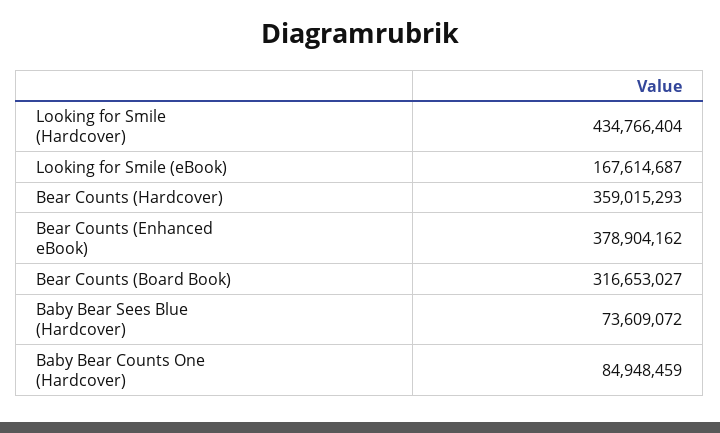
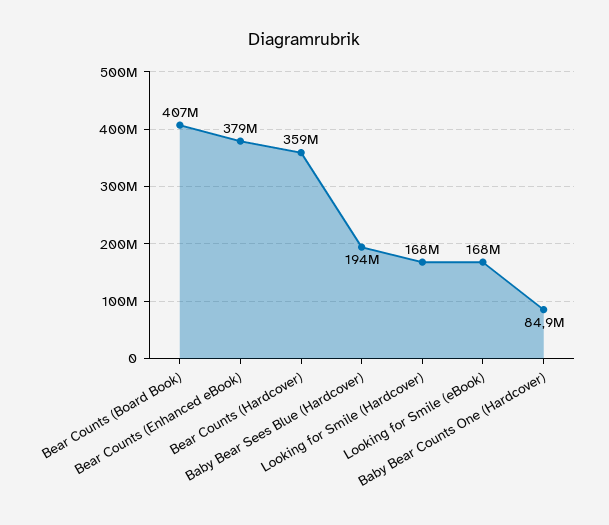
  {
-   "Looking for Smile (Hardcover)": 434766404,
+   "Looking for Smile (Hardcover)": 168000000,
    "Looking for Smile (eBook)": 167614687,
    "Bear Counts (Hardcover)": 359015293,
    "Bear Counts (Enhanced eBook)": 378904162,
-   "Bear Counts (Board Book)": 316653027,
+   "Bear Counts (Board Book)": 407000000,
-   "Baby Bear Sees Blue (Hardcover)": 73609072,
+   "Baby Bear Sees Blue (Hardcover)": 194000000,
    "Baby Bear Counts One (Hardcover)": 84948459
  }

